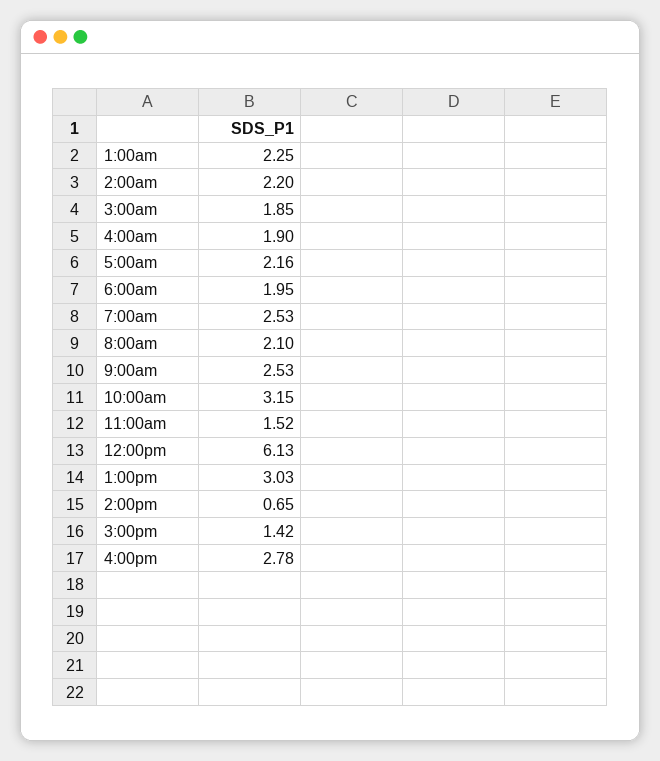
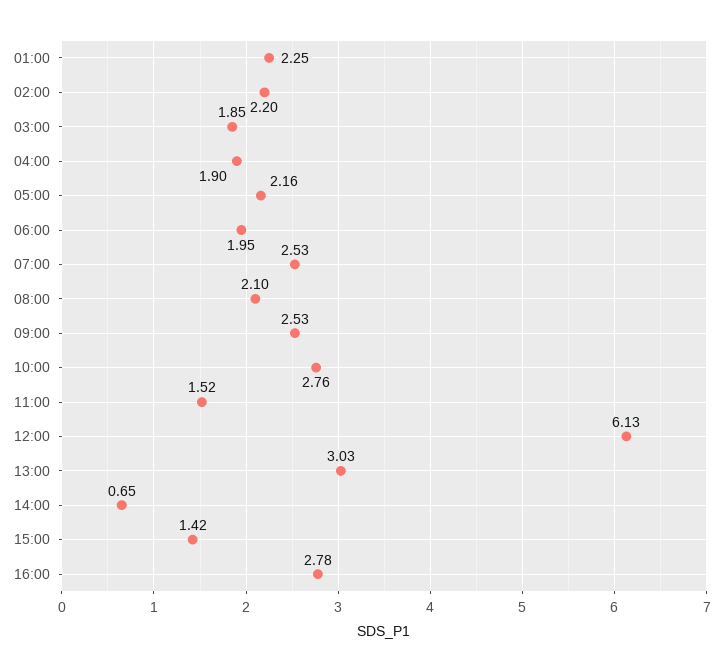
  {
    "1:00am": 2.25,
    "2:00am": 2.2,
    "3:00am": 1.85,
    "4:00am": 1.9,
    "5:00am": 2.16,
    "6:00am": 1.95,
    "7:00am": 2.53,
    "8:00am": 2.1,
    "9:00am": 2.53,
-   "10:00am": 3.15,
+   "10:00am": 2.76,
    "11:00am": 1.52,
    "12:00pm": 6.13,
    "1:00pm": 3.03,
    "2:00pm": 0.65,
    "3:00pm": 1.42,
    "4:00pm": 2.78
  }

